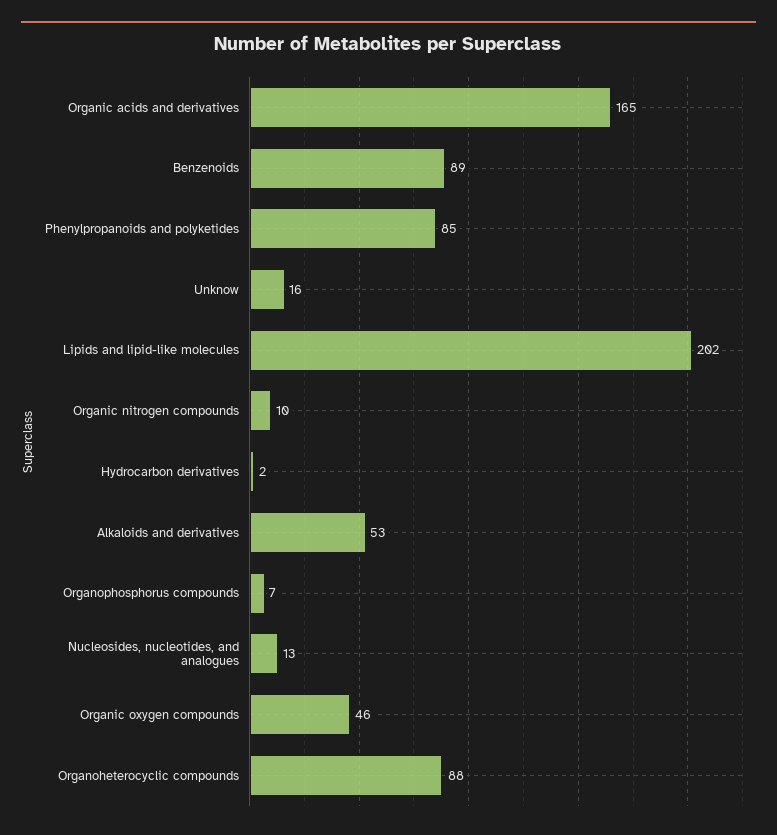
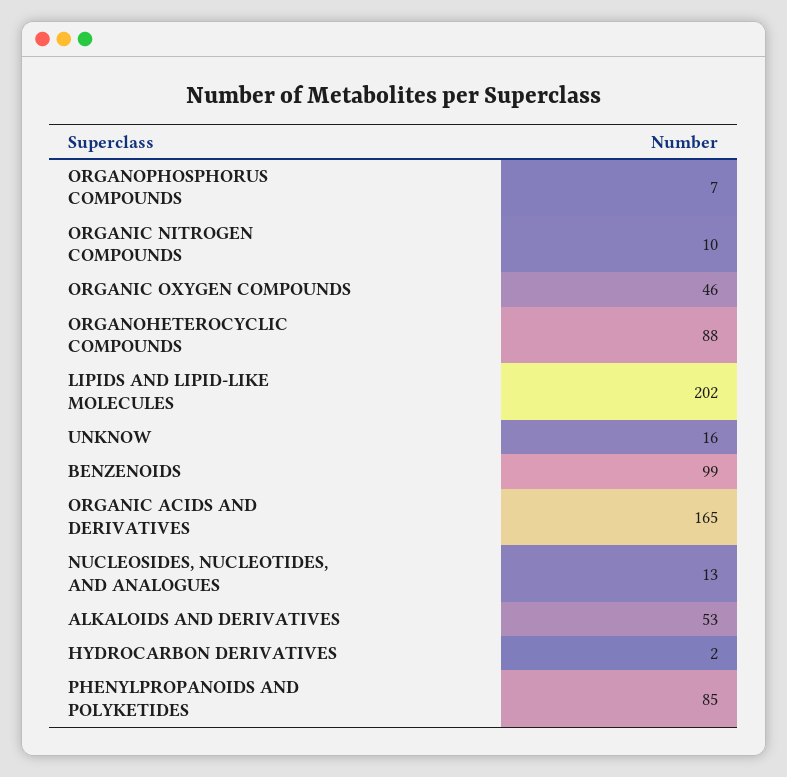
  {
    "Organic acids and derivatives": 165,
-   "Benzenoids": 89,
+   "Benzenoids": 99,
    "Phenylpropanoids and polyketides": 85,
    "Unknow": 16,
    "Lipids and lipid-like molecules": 202,
    "Organic nitrogen compounds": 10,
    "Hydrocarbon derivatives": 2,
    "Alkaloids and derivatives": 53,
    "Organophosphorus compounds": 7,
    "Nucleosides, nucleotides, and analogues": 13,
    "Organic oxygen compounds": 46,
    "Organoheterocyclic compounds": 88
  }

